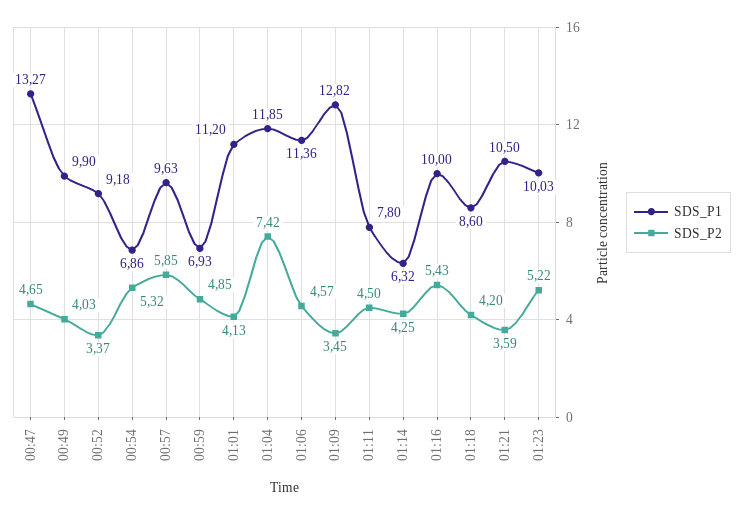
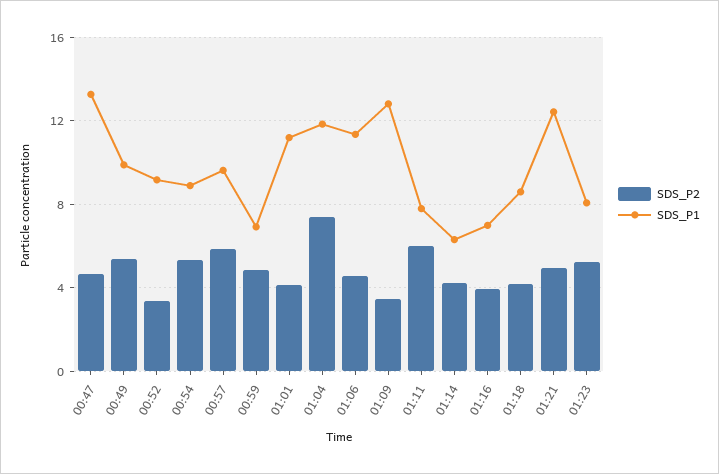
  {
    "SDS_P1": {
      "00:47": 13.27,
      "00:49": 9.9,
      "00:52": 9.18,
-     "00:54": 6.86,
+     "00:54": 9,
      "00:57": 9.63,
      "00:59": 6.93,
      "01:01": 11.2,
      "01:04": 11.85,
      "01:06": 11.36,
      "01:09": 12.82,
      "01:11": 7.8,
      "01:14": 6.32,
-     "01:16": 10,
+     "01:16": 7,
      "01:18": 8.6,
-     "01:21": 10.5,
+     "01:21": 12.5,
-     "01:23": 10.03
+     "01:23": 8
    },
    "SDS_P2": {
      "00:47": 4.65,
-     "00:49": 4.03,
+     "00:49": 5.5,
      "00:52": 3.37,
      "00:54": 5.32,
      "00:57": 5.85,
      "00:59": 4.85,
      "01:01": 4.13,
      "01:04": 7.42,
      "01:06": 4.57,
      "01:09": 3.45,
-     "01:11": 4.5,
+     "01:11": 6,
      "01:14": 4.25,
-     "01:16": 5.43,
+     "01:16": 4,
      "01:18": 4.2,
-     "01:21": 3.59,
+     "01:21": 5,
      "01:23": 5.22
    }
  }

